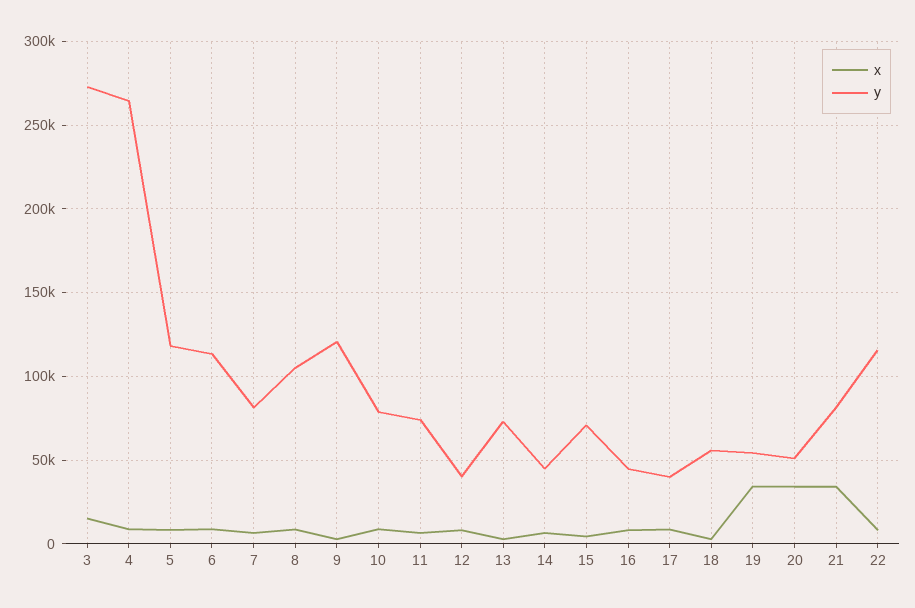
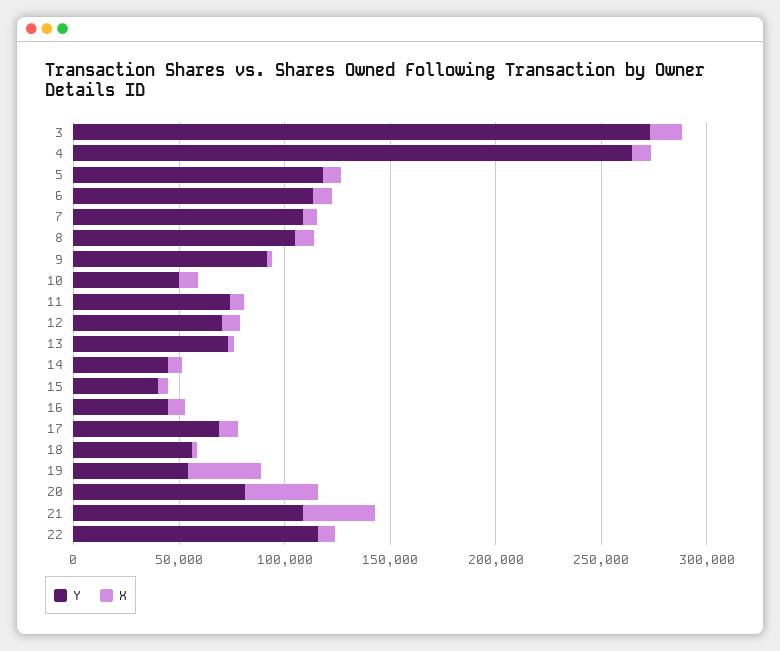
  {
    "x": {
      "3": 15000,
      "4": 10000,
      "5": 10000,
      "6": 10000,
      "7": 5000,
      "8": 10000,
      "9": 5000,
      "10": 10000,
      "11": 5000,
      "12": 10000,
      "13": 5000,
      "14": 5000,
      "15": 5000,
      "16": 10000,
      "17": 10000,
      "18": 5000,
      "19": 35000,
      "20": 35000,
      "21": 35000,
      "22": 10000
    },
    "y": {
      "3": 275000,
      "4": 265000,
      "5": 120000,
      "6": 115000,
-     "7": 80000,
+     "7": 110000,
      "8": 105000,
-     "9": 120000,
+     "9": 90000,
-     "10": 80000,
+     "10": 50000,
      "11": 75000,
-     "12": 40000,
+     "12": 70000,
      "13": 75000,
      "14": 45000,
-     "15": 70000,
+     "15": 40000,
      "16": 45000,
-     "17": 40000,
+     "17": 70000,
      "18": 55000,
      "19": 55000,
-     "20": 50000,
+     "20": 80000,
-     "21": 80000,
+     "21": 110000,
      "22": 115000
    }
  }

